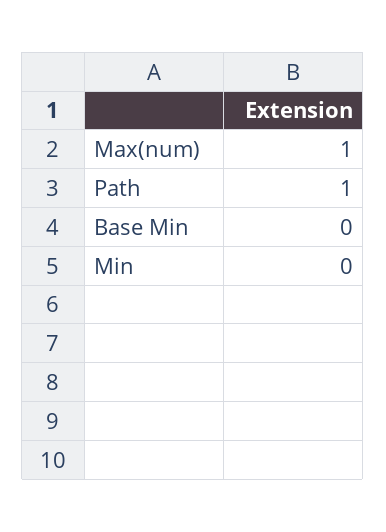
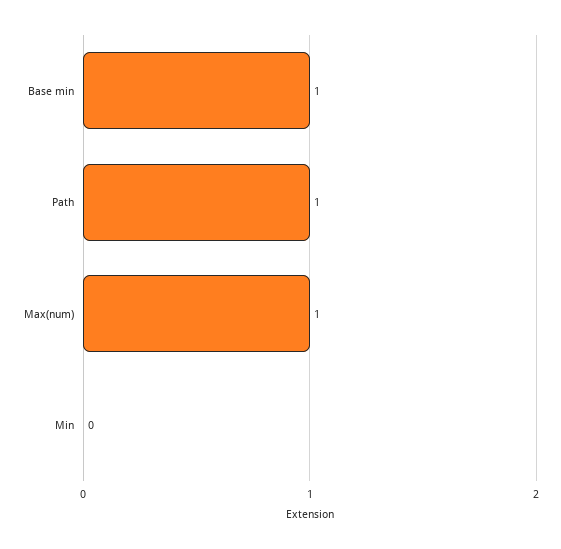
  {
    "Max(num)": 1,
    "Path": 1,
-   "Base Min": 0,
+   "Base Min": 1,
    "Min": 0
  }

